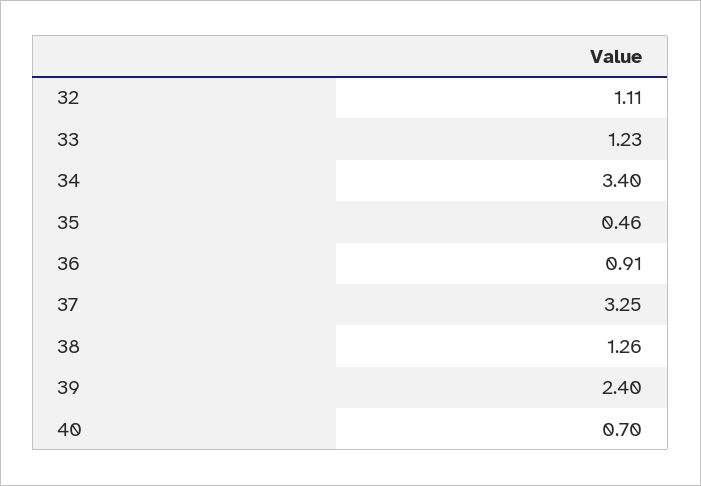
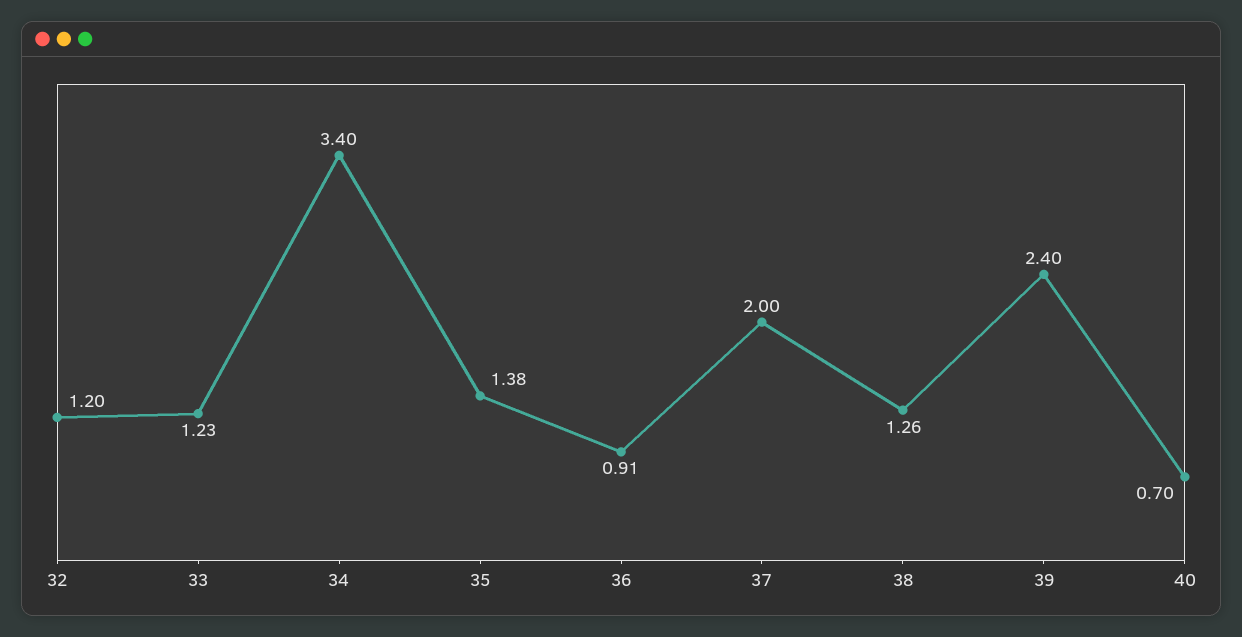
  {
-   "32": 1.11,
+   "32": 1.2,
    "33": 1.23,
    "34": 3.4,
-   "35": 0.46,
+   "35": 1.38,
    "36": 0.91,
-   "37": 3.25,
+   "37": 2,
    "38": 1.26,
    "39": 2.4,
    "40": 0.7
  }

